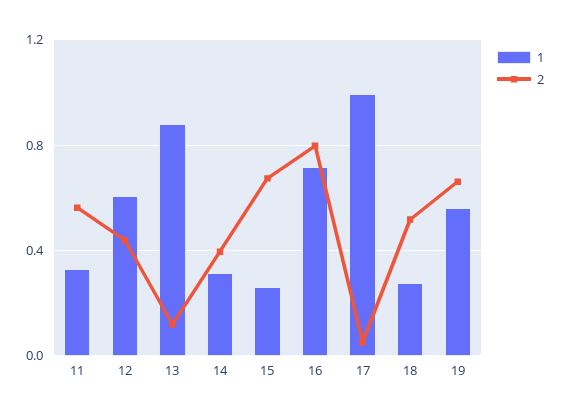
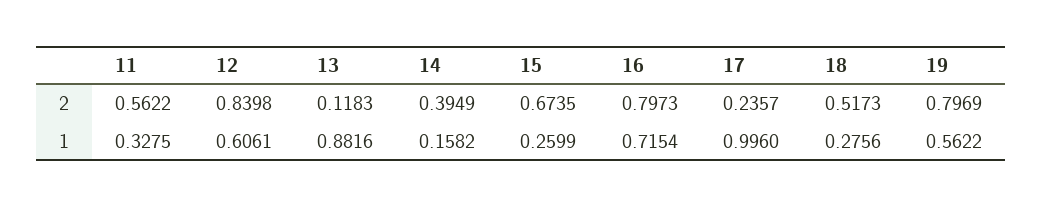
  {
    "1": {
      "11": 0.3275,
      "12": 0.6061,
      "13": 0.8816,
-     "14": 0.3,
+     "14": 0.1582,
      "15": 0.2599,
      "16": 0.7154,
      "17": 0.996,
      "18": 0.2756,
      "19": 0.5622
    },
    "2": {
      "11": 0.5622,
-     "12": 0.45,
+     "12": 0.8398,
      "13": 0.1183,
      "14": 0.3949,
      "15": 0.6735,
      "16": 0.7973,
-     "17": 0.05,
+     "17": 0.2357,
      "18": 0.5173,
-     "19": 0.65
+     "19": 0.7969
    }
  }

